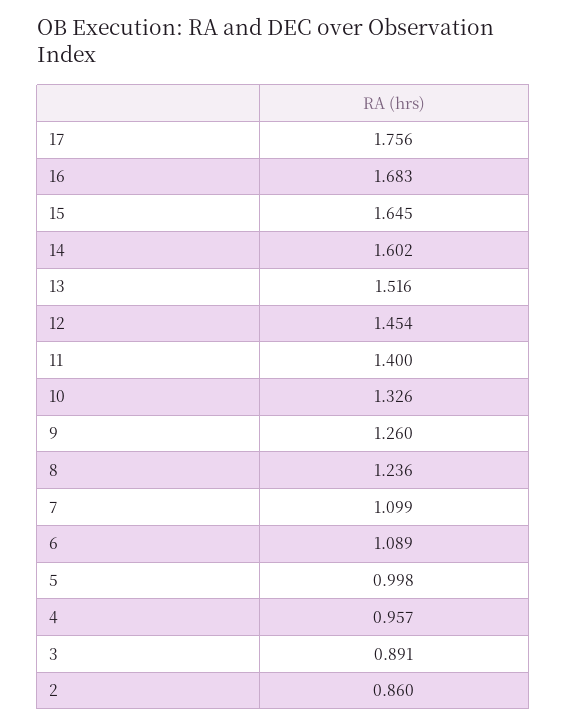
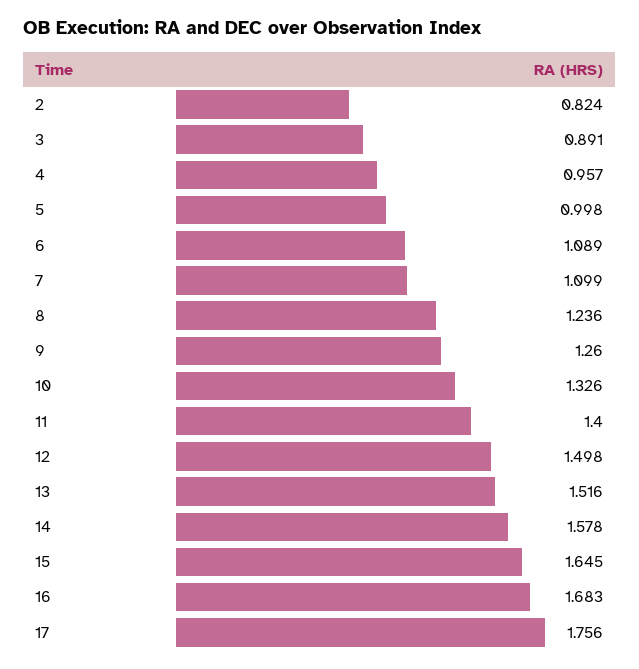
  {
    "17": 1.756,
    "16": 1.683,
    "15": 1.645,
-   "14": 1.602,
+   "14": 1.578,
    "13": 1.516,
-   "12": 1.454,
+   "12": 1.498,
    "11": 1.4,
    "10": 1.326,
    "9": 1.26,
    "8": 1.236,
    "7": 1.099,
    "6": 1.089,
    "5": 0.998,
    "4": 0.957,
    "3": 0.891,
-   "2": 0.86
+   "2": 0.824
  }

